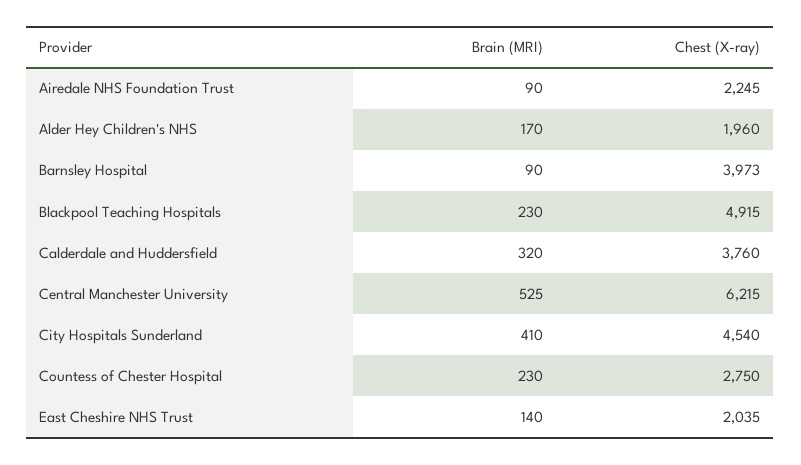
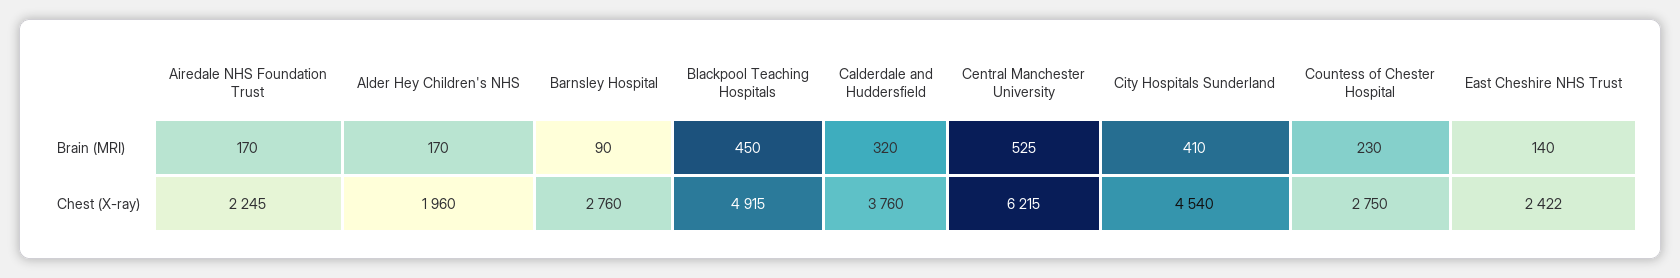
  {
    "Brain (MRI)": {
-     "Airedale NHS Foundation Trust": 90,
+     "Airedale NHS Foundation Trust": 170,
      "Alder Hey Children's NHS": 170,
      "Barnsley Hospital": 90,
-     "Blackpool Teaching Hospitals": 230,
+     "Blackpool Teaching Hospitals": 450,
      "Calderdale and Huddersfield": 320,
      "Central Manchester University": 525,
      "City Hospitals Sunderland": 410,
      "Countess of Chester Hospital": 230,
      "East Cheshire NHS Trust": 140
    },
    "Chest (X-ray)": {
      "Airedale NHS Foundation Trust": 2245,
      "Alder Hey Children's NHS": 1960,
-     "Barnsley Hospital": 3973,
+     "Barnsley Hospital": 2760,
      "Blackpool Teaching Hospitals": 4915,
      "Calderdale and Huddersfield": 3760,
      "Central Manchester University": 6215,
      "City Hospitals Sunderland": 4540,
      "Countess of Chester Hospital": 2750,
-     "East Cheshire NHS Trust": 2035
+     "East Cheshire NHS Trust": 2422
    }
  }

